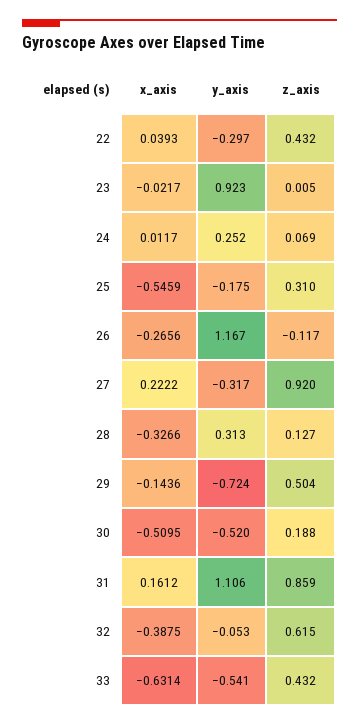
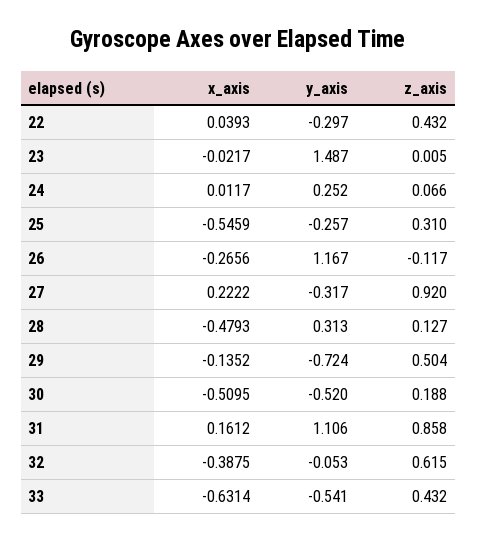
  {
    "x_axis": {
      "22": 0.0393,
      "23": -0.0217,
      "24": 0.0117,
      "25": -0.5459,
      "26": -0.2656,
      "27": 0.2222,
-     "28": -0.3266,
+     "28": -0.4793,
-     "29": -0.1436,
+     "29": -0.1352,
      "30": -0.5095,
      "31": 0.1612,
      "32": -0.3875,
      "33": -0.6314
    },
    "y_axis": {
      "22": -0.297,
-     "23": 0.923,
+     "23": 1.487,
      "24": 0.252,
-     "25": -0.175,
+     "25": -0.257,
      "26": 1.167,
      "27": -0.317,
      "28": 0.313,
      "29": -0.724,
      "30": -0.52,
      "31": 1.106,
      "32": -0.053,
      "33": -0.541
    },
    "z_axis": {
      "22": 0.432,
      "23": 0.005,
-     "24": 0.069,
+     "24": 0.066,
      "25": 0.31,
      "26": -0.117,
      "27": 0.92,
      "28": 0.127,
      "29": 0.504,
      "30": 0.188,
-     "31": 0.859,
+     "31": 0.858,
      "32": 0.615,
      "33": 0.432
    }
  }

